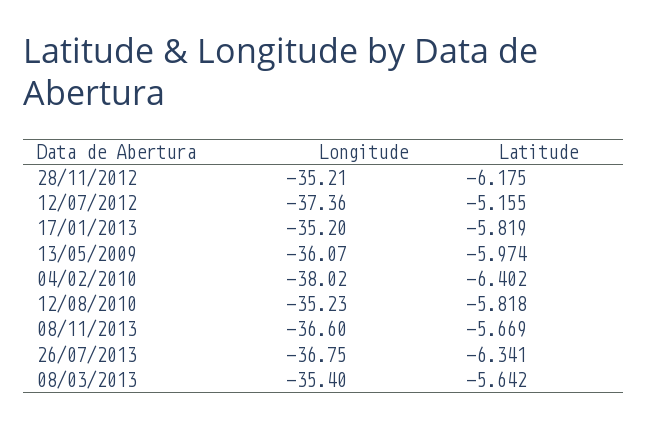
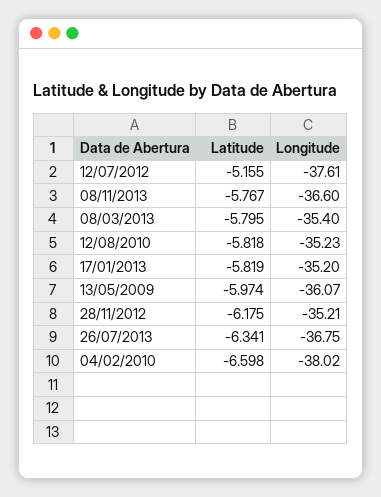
  {
    "Longitude": {
      "28/11/2012": -35.21,
-     "12/07/2012": -37.36,
+     "12/07/2012": -37.61,
      "17/01/2013": -35.2,
      "13/05/2009": -36.07,
      "04/02/2010": -38.02,
      "12/08/2010": -35.23,
      "08/11/2013": -36.6,
      "26/07/2013": -36.75,
      "08/03/2013": -35.4
    },
    "Latitude": {
      "28/11/2012": -6.175,
      "12/07/2012": -5.155,
      "17/01/2013": -5.819,
      "13/05/2009": -5.974,
-     "04/02/2010": -6.402,
+     "04/02/2010": -6.598,
      "12/08/2010": -5.818,
-     "08/11/2013": -5.669,
+     "08/11/2013": -5.767,
      "26/07/2013": -6.341,
-     "08/03/2013": -5.642
+     "08/03/2013": -5.795
    }
  }

